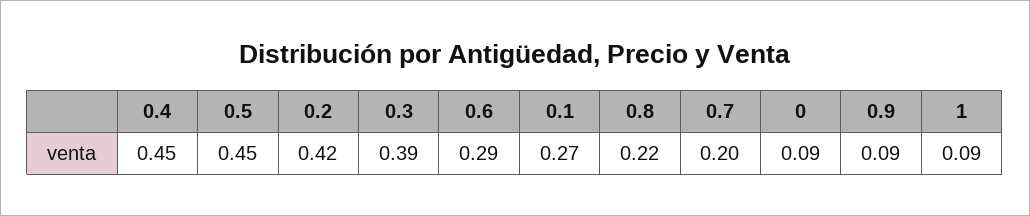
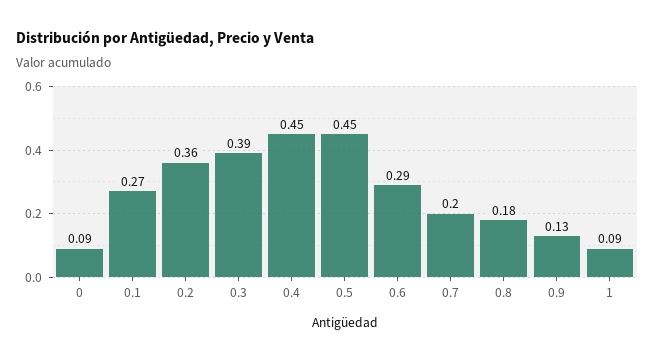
  {
    "0.4": 0.45,
    "0.5": 0.45,
-   "0.2": 0.42,
+   "0.2": 0.36,
    "0.3": 0.39,
    "0.6": 0.29,
    "0.1": 0.27,
-   "0.8": 0.22,
+   "0.8": 0.18,
    "0.7": 0.2,
    "0": 0.09,
-   "0.9": 0.09,
+   "0.9": 0.13,
    "1": 0.09
  }

